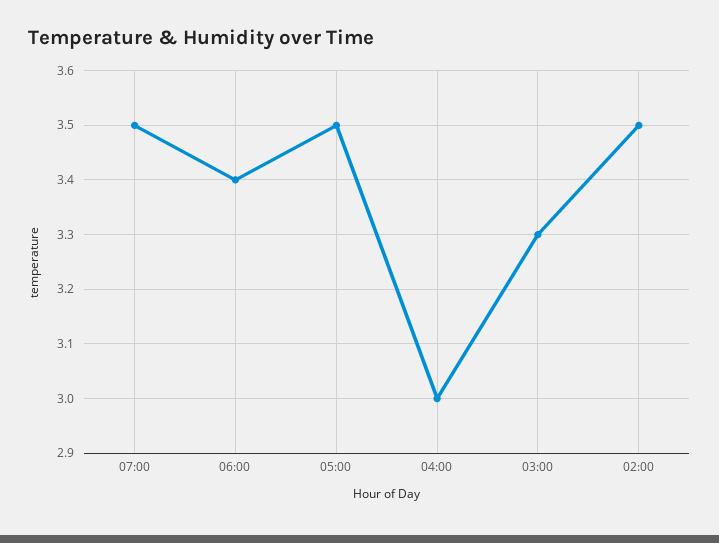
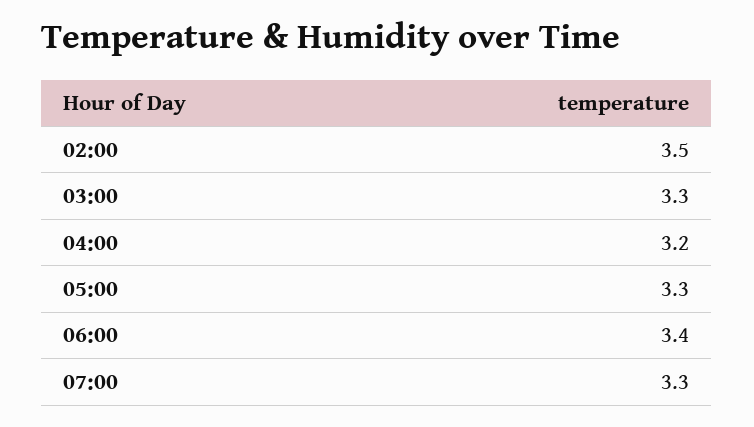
  {
-   "07:00": 3.5,
+   "07:00": 3.3,
    "06:00": 3.4,
-   "05:00": 3.5,
+   "05:00": 3.3,
-   "04:00": 3,
+   "04:00": 3.2,
    "03:00": 3.3,
    "02:00": 3.5
  }

